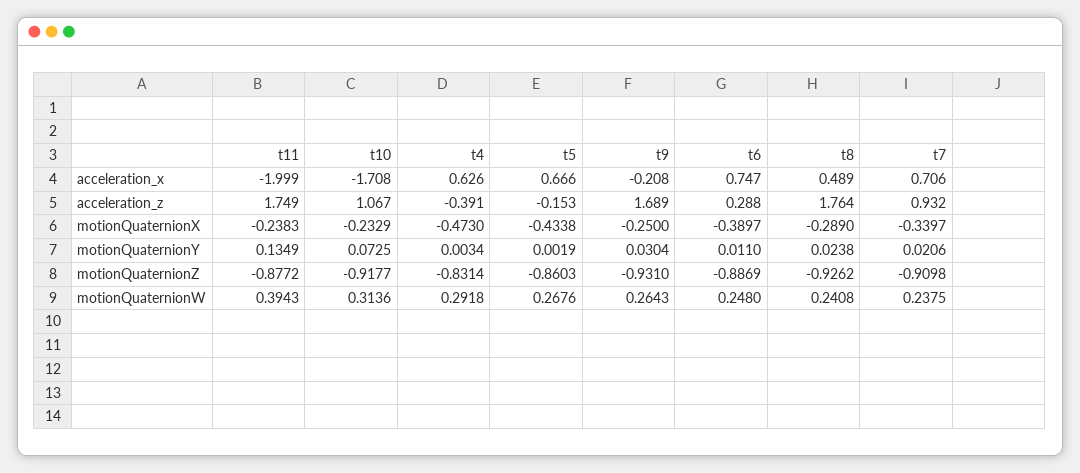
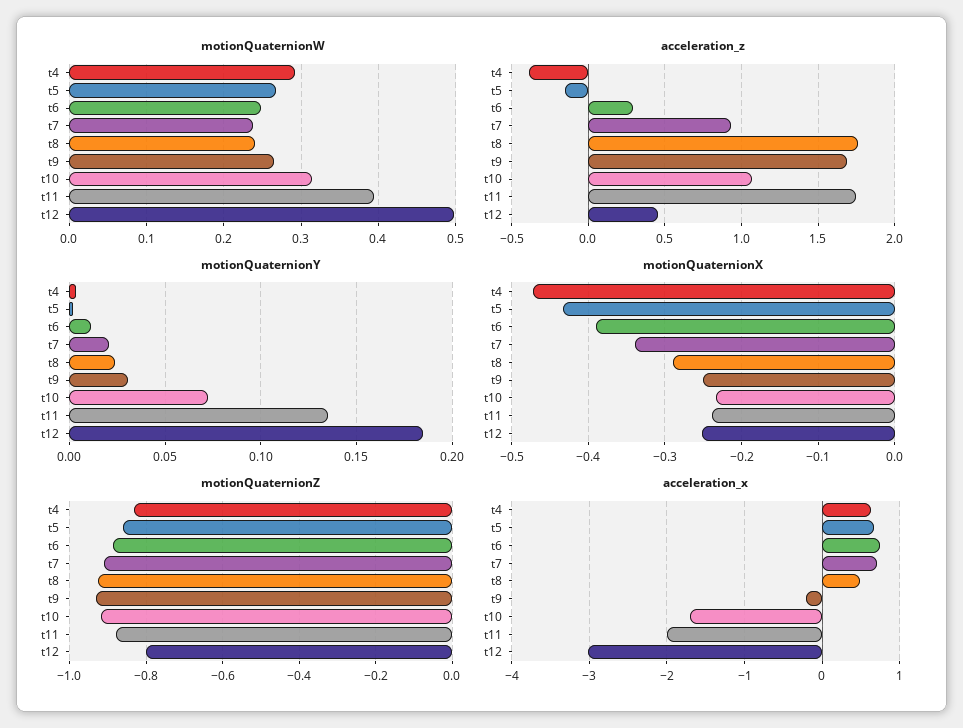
  {
    "acceleration_x": {
      "t11": -1.999,
      "t10": -1.708,
      "t4": 0.626,
      "t5": 0.666,
      "t9": -0.208,
      "t6": 0.747,
      "t8": 0.489,
-     "t7": 0.706
+     "t7": 0.706,
+     "t12": -3
    },
    "acceleration_z": {
      "t11": 1.749,
      "t10": 1.067,
      "t4": -0.391,
      "t5": -0.153,
      "t9": 1.689,
      "t6": 0.288,
      "t8": 1.764,
-     "t7": 0.932
+     "t7": 0.932,
+     "t12": 0.45
    },
    "motionQuaternionX": {
      "t11": -0.2383,
      "t10": -0.2329,
      "t4": -0.473,
      "t5": -0.4338,
      "t9": -0.25,
      "t6": -0.3897,
      "t8": -0.289,
-     "t7": -0.3397
+     "t7": -0.3397,
+     "t12": -0.25
    },
    "motionQuaternionY": {
      "t11": 0.1349,
      "t10": 0.0725,
      "t4": 0.0034,
      "t5": 0.0019,
      "t9": 0.0304,
      "t6": 0.011,
      "t8": 0.0238,
-     "t7": 0.0206
+     "t7": 0.0206,
+     "t12": 0.185
    },
    "motionQuaternionZ": {
      "t11": -0.8772,
      "t10": -0.9177,
      "t4": -0.8314,
      "t5": -0.8603,
      "t9": -0.931,
      "t6": -0.8869,
      "t8": -0.9262,
-     "t7": -0.9098
+     "t7": -0.9098,
+     "t12": -0.8
    },
    "motionQuaternionW": {
      "t11": 0.3943,
      "t10": 0.3136,
      "t4": 0.2918,
      "t5": 0.2676,
      "t9": 0.2643,
      "t6": 0.248,
      "t8": 0.2408,
-     "t7": 0.2375
+     "t7": 0.2375,
+     "t12": 0.5
    }
  }

